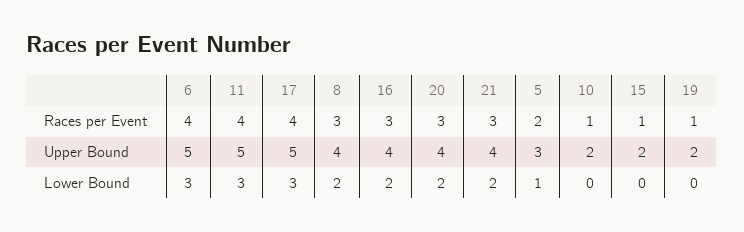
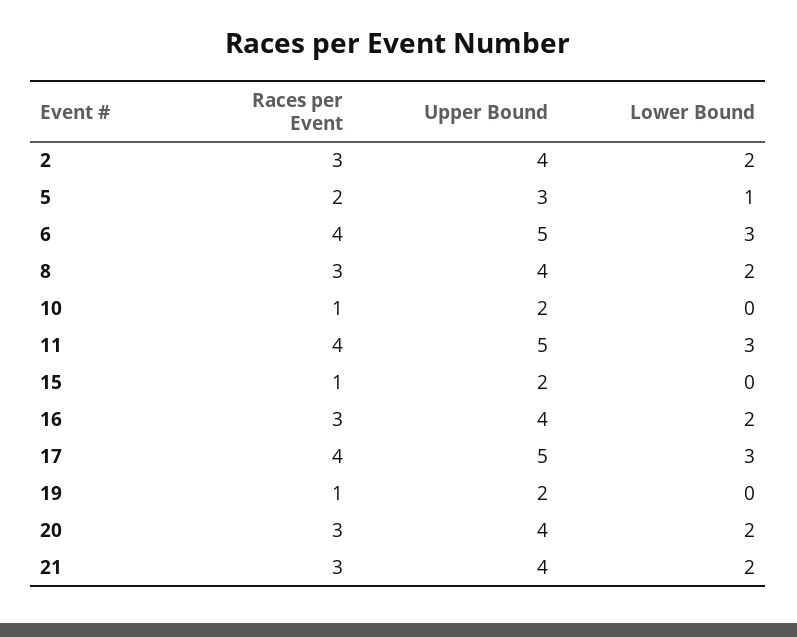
  {
    "6": {
      "Races per Event": 4,
      "Upper Bound": 5,
      "Lower Bound": 3
    },
    "11": {
      "Races per Event": 4,
      "Upper Bound": 5,
      "Lower Bound": 3
    },
    "17": {
      "Races per Event": 4,
      "Upper Bound": 5,
      "Lower Bound": 3
    },
    "8": {
      "Races per Event": 3,
      "Upper Bound": 4,
      "Lower Bound": 2
    },
    "16": {
      "Races per Event": 3,
      "Upper Bound": 4,
      "Lower Bound": 2
    },
    "20": {
      "Races per Event": 3,
      "Upper Bound": 4,
      "Lower Bound": 2
    },
    "21": {
      "Races per Event": 3,
      "Upper Bound": 4,
      "Lower Bound": 2
    },
    "5": {
      "Races per Event": 2,
      "Upper Bound": 3,
      "Lower Bound": 1
    },
    "10": {
      "Races per Event": 1,
      "Upper Bound": 2,
      "Lower Bound": 0
    },
    "15": {
      "Races per Event": 1,
      "Upper Bound": 2,
      "Lower Bound": 0
    },
    "19": {
      "Races per Event": 1,
      "Upper Bound": 2,
      "Lower Bound": 0
-   }
+   },
+   "2": {
+     "Races per Event": 3,
+     "Upper Bound": 4,
+     "Lower Bound": 2
+   }
  }

